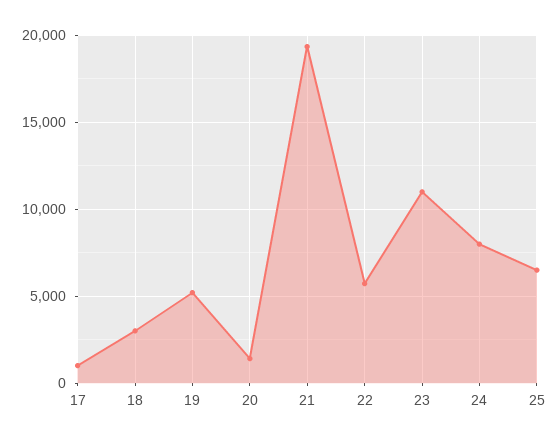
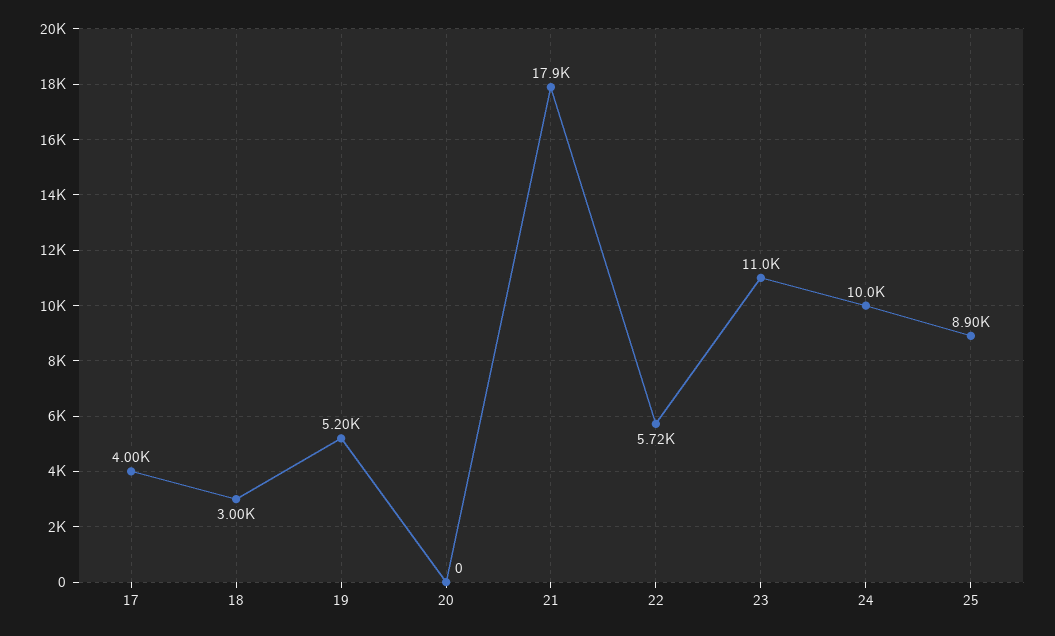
  {
-   "17": 1000,
+   "17": 4000,
    "18": 3000,
    "19": 5200,
-   "20": 1500,
+   "20": 0,
-   "21": 19500,
+   "21": 17900,
    "22": 5720,
    "23": 11000,
-   "24": 8000,
+   "24": 10000,
-   "25": 6500
+   "25": 8900
  }

